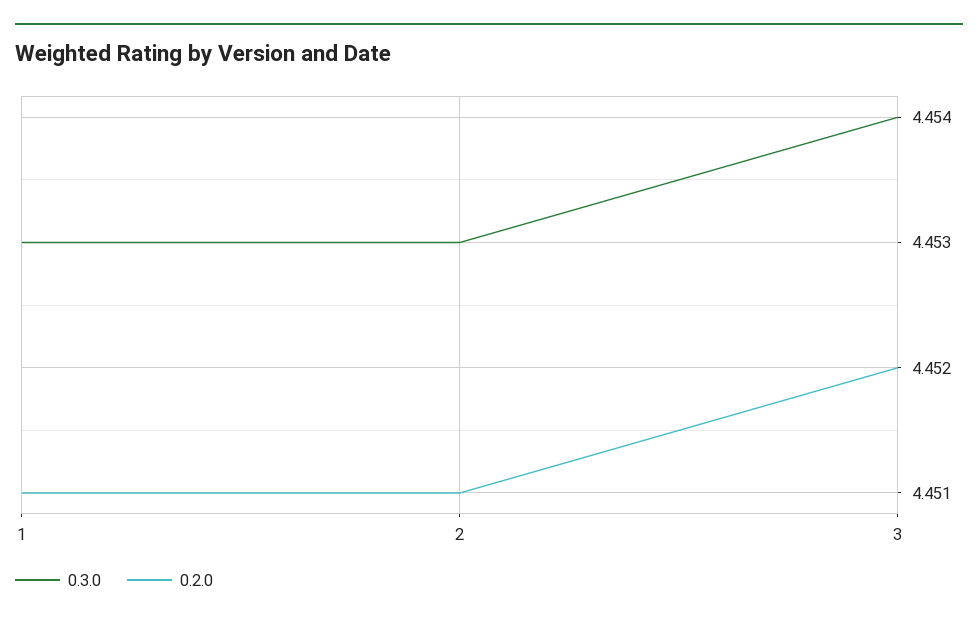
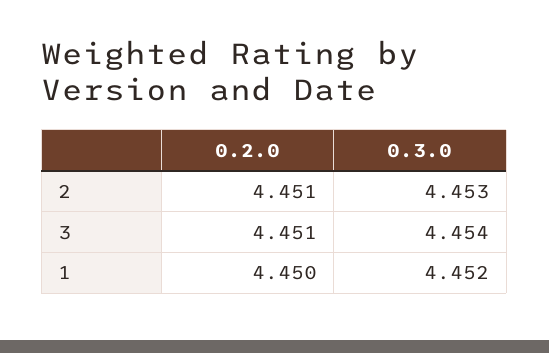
  {
    "0.3.0": {
-     "1": 4.453,
+     "1": 4.452,
      "2": 4.453,
      "3": 4.454
    },
    "0.2.0": {
-     "1": 4.451,
+     "1": 4.45,
      "2": 4.451,
-     "3": 4.452
+     "3": 4.451
    }
  }

